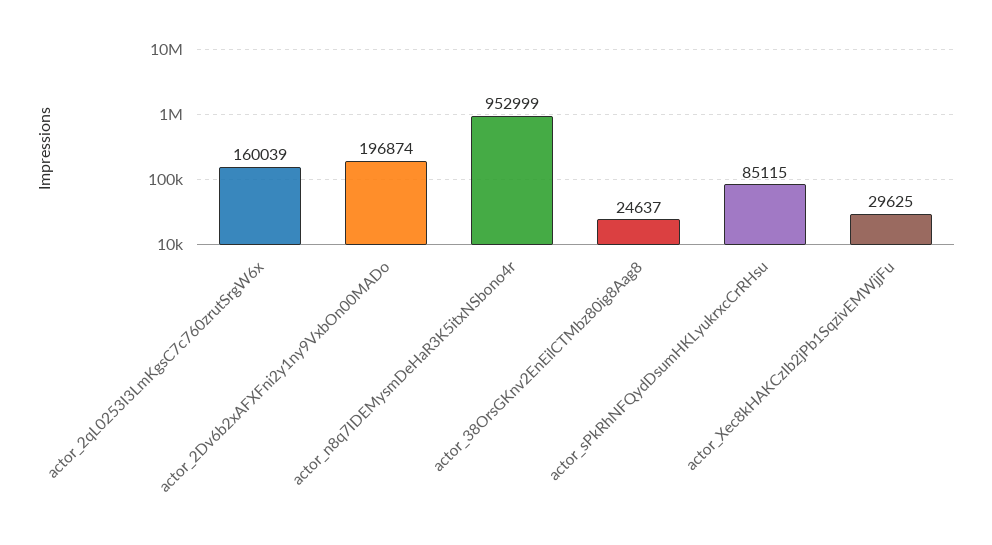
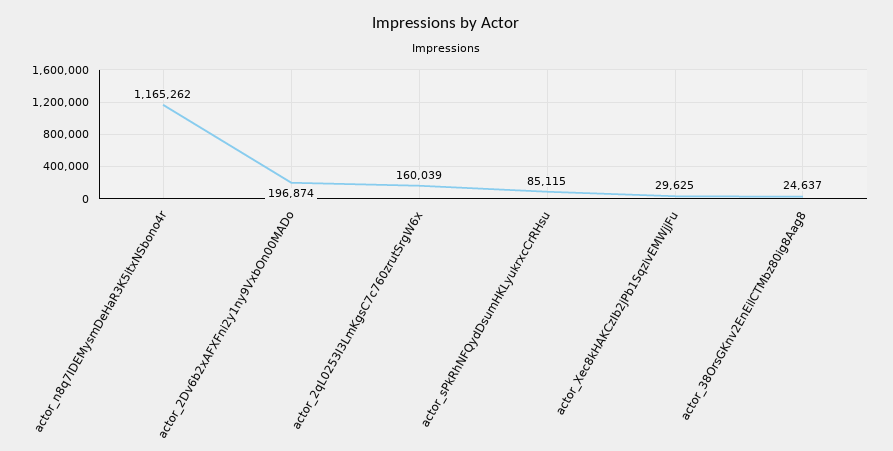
  {
    "actor_2qL0253I3LmKgsC7c760zrutSrgW6x": 160039,
    "actor_2Dv6b2xAFXFni2y1ny9VxbOn00MADo": 196874,
-   "actor_n8q7IDEMysmDeHaR3K5itxNSbono4r": 952999,
+   "actor_n8q7IDEMysmDeHaR3K5itxNSbono4r": 1165262,
    "actor_38OrsGKnv2EnEilCTMbz80ig8Aag8": 24637,
    "actor_sPkRhNFQydDsumHKLyukrxcCrRHsu": 85115,
    "actor_Xec8kHAKCzIb2jPb1SqzivEMWjjFu": 29625
  }

